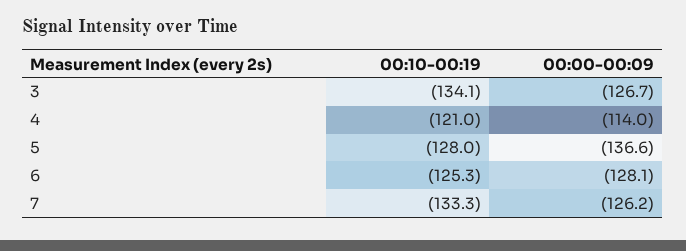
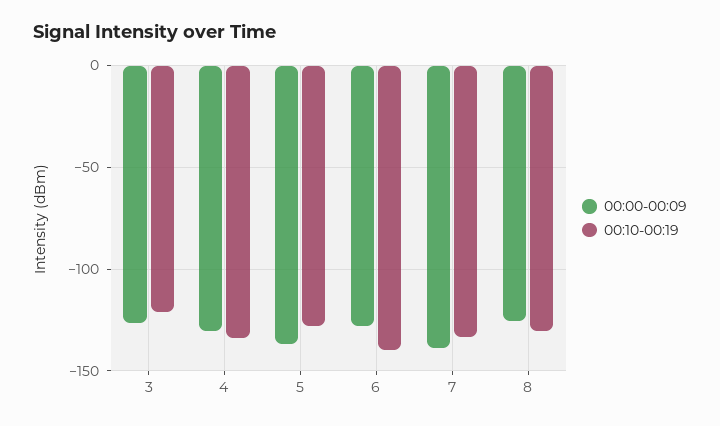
  {
    "00:10-00:19": {
-     "3": -134.1,
+     "3": -120,
-     "4": -121,
+     "4": -135,
      "5": -128,
-     "6": -125.3,
+     "6": -140,
-     "7": -133.3
+     "7": -133.3,
+     "8": -130
    },
    "00:00-00:09": {
      "3": -126.7,
-     "4": -114,
+     "4": -130,
      "5": -136.6,
      "6": -128.1,
-     "7": -126.2
+     "7": -140,
+     "8": -125
    }
  }

